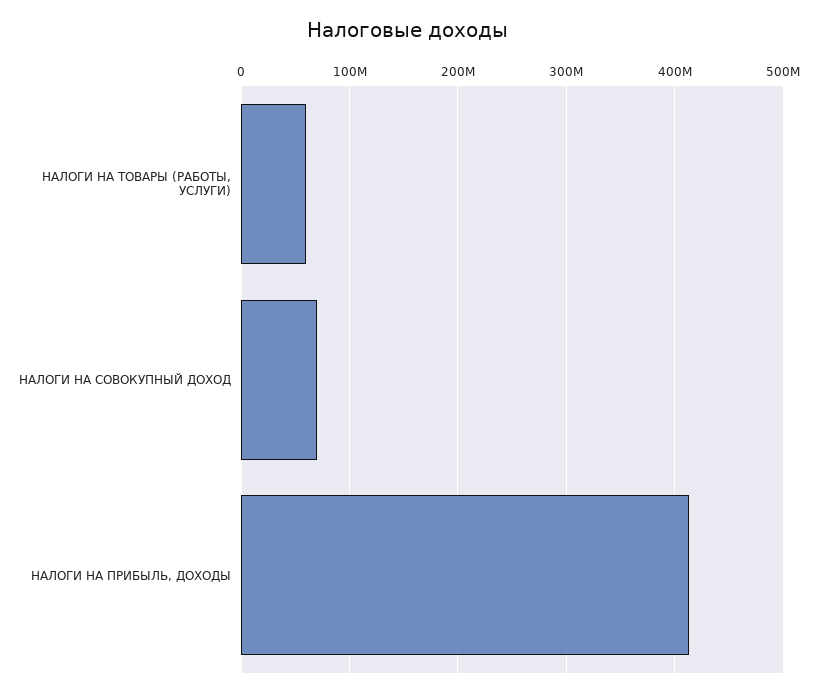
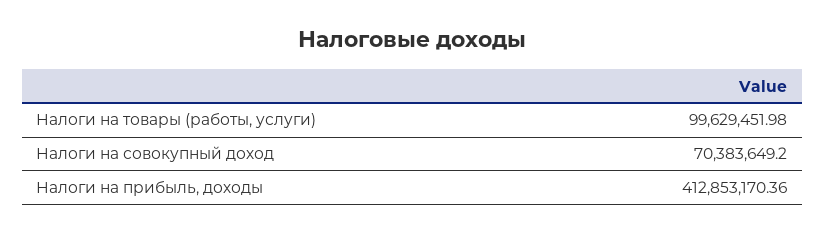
  {
-   "НАЛОГИ НА ТОВАРЫ (РАБОТЫ, УСЛУГИ)": 60000000,
+   "НАЛОГИ НА ТОВАРЫ (РАБОТЫ, УСЛУГИ)": 99629451.98,
    "НАЛОГИ НА СОВОКУПНЫЙ ДОХОД": 70383649.2,
    "НАЛОГИ НА ПРИБЫЛЬ, ДОХОДЫ": 412853170.36
  }

